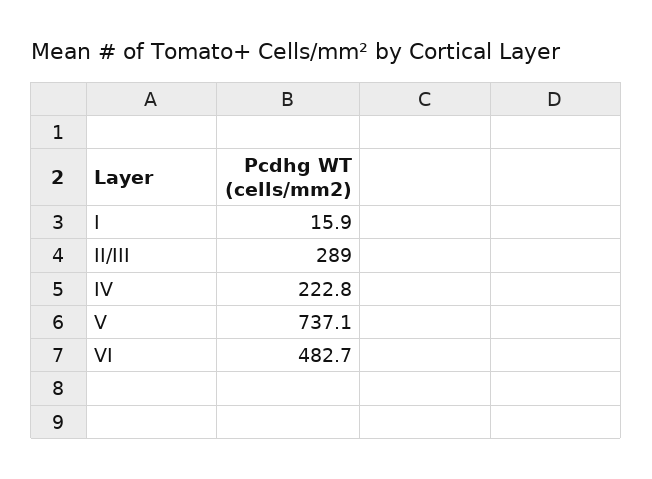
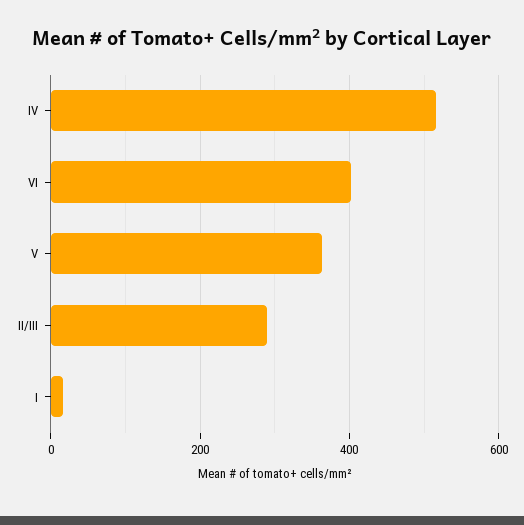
  {
    "I": 15.9,
    "II/III": 289,
-   "IV": 222.8,
+   "IV": 520,
-   "V": 737.1,
+   "V": 360,
-   "VI": 482.7
+   "VI": 400
  }

